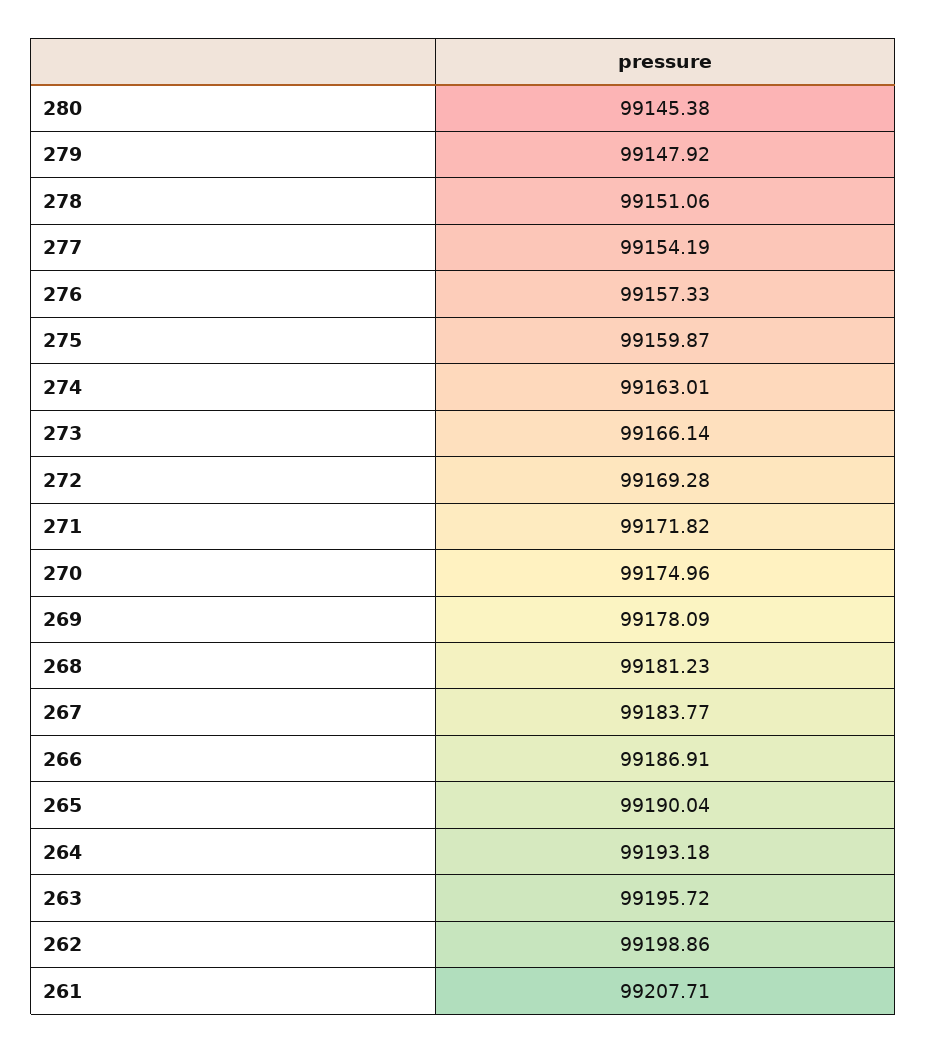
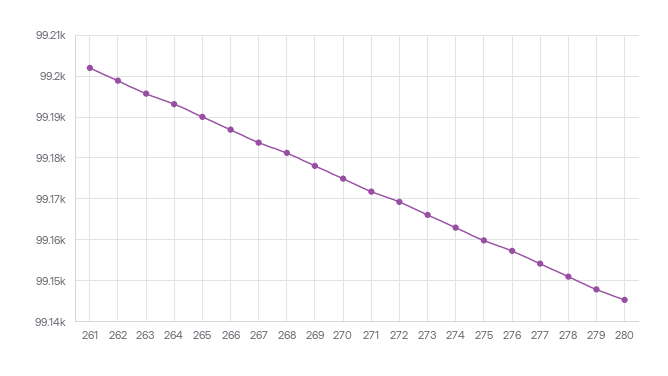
  {
    "280": 99145.38,
    "279": 99147.92,
    "278": 99151.06,
    "277": 99154.19,
    "276": 99157.33,
    "275": 99159.87,
    "274": 99163.01,
    "273": 99166.14,
    "272": 99169.28,
    "271": 99171.82,
    "270": 99174.96,
    "269": 99178.09,
    "268": 99181.23,
    "267": 99183.77,
    "266": 99186.91,
    "265": 99190.04,
    "264": 99193.18,
    "263": 99195.72,
    "262": 99198.86,
-   "261": 99207.71
+   "261": 99202
  }

